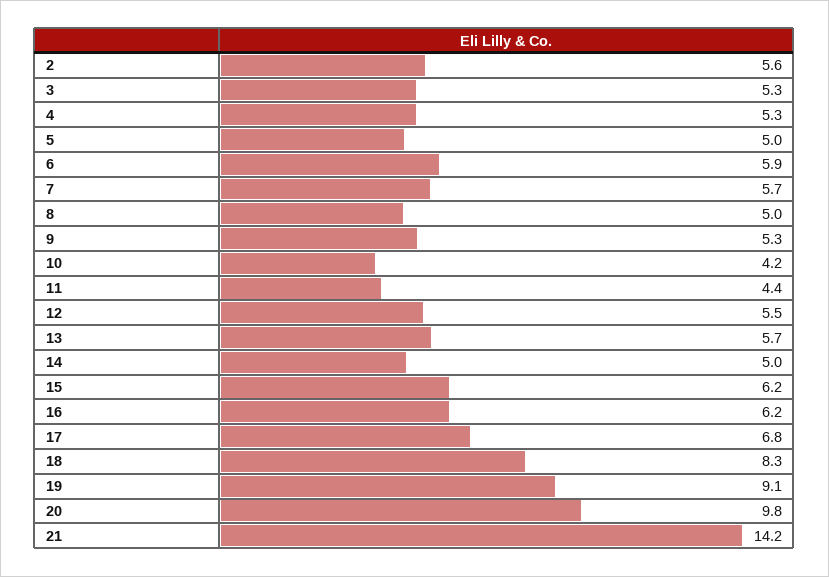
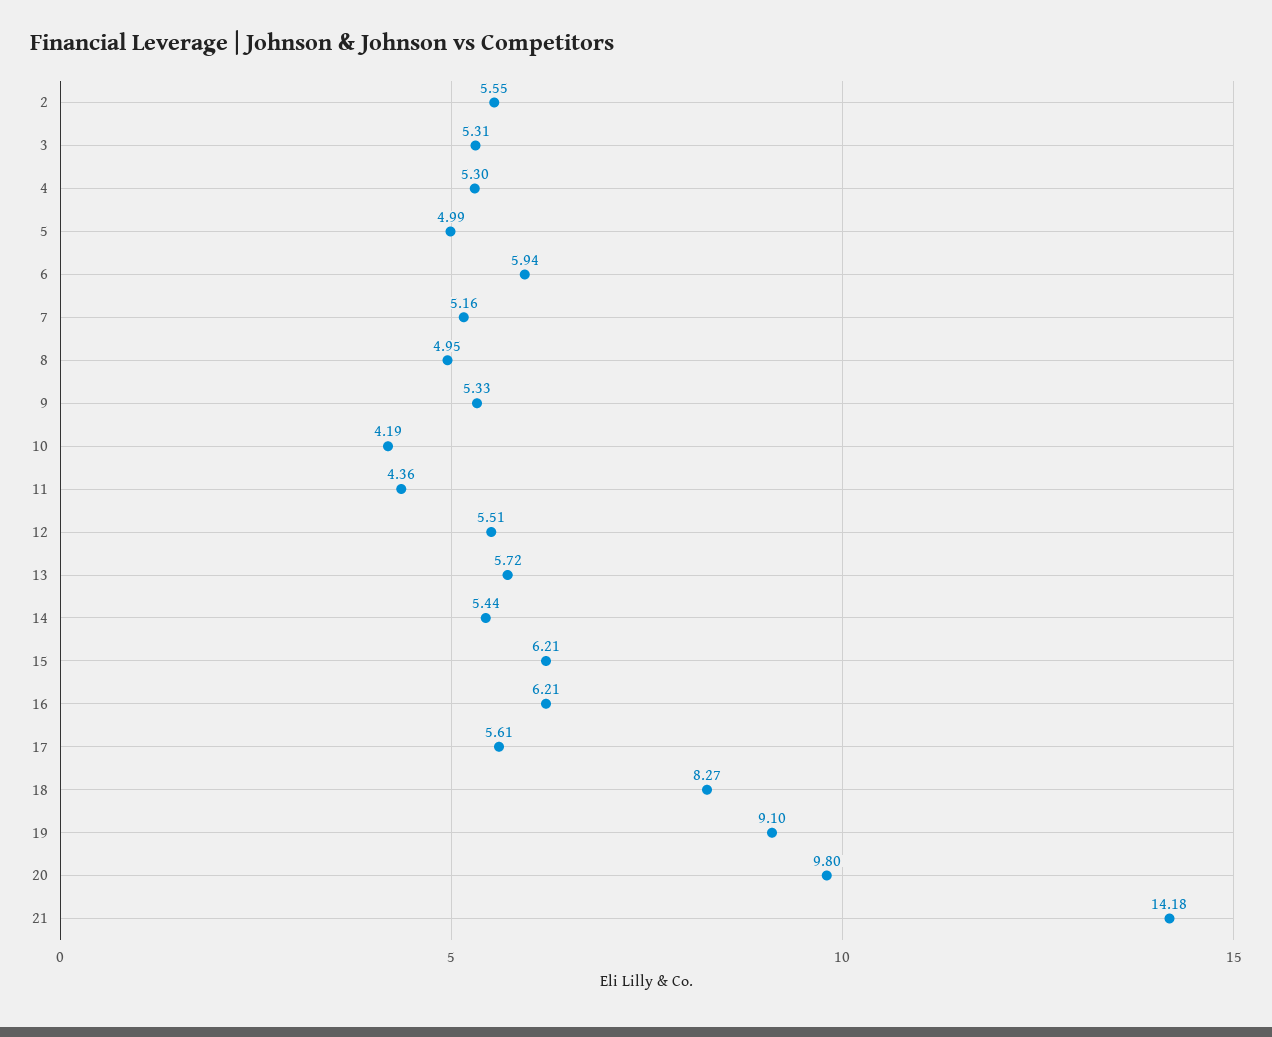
  {
    "2": 5.55,
    "3": 5.31,
    "4": 5.3,
    "5": 4.99,
    "6": 5.94,
-   "7": 5.7,
+   "7": 5.16,
    "8": 4.95,
    "9": 5.33,
    "10": 4.19,
    "11": 4.36,
    "12": 5.51,
    "13": 5.72,
-   "14": 5,
+   "14": 5.44,
    "15": 6.21,
    "16": 6.21,
-   "17": 6.8,
+   "17": 5.61,
    "18": 8.27,
    "19": 9.1,
    "20": 9.8,
    "21": 14.18
  }

